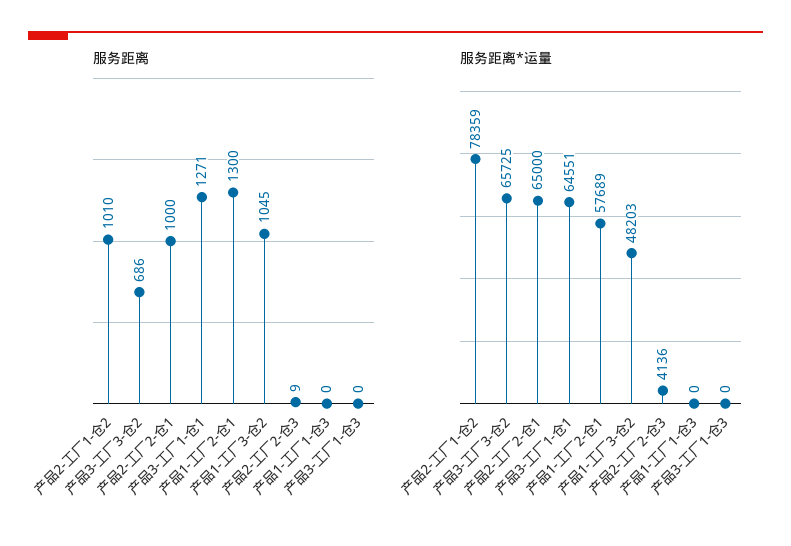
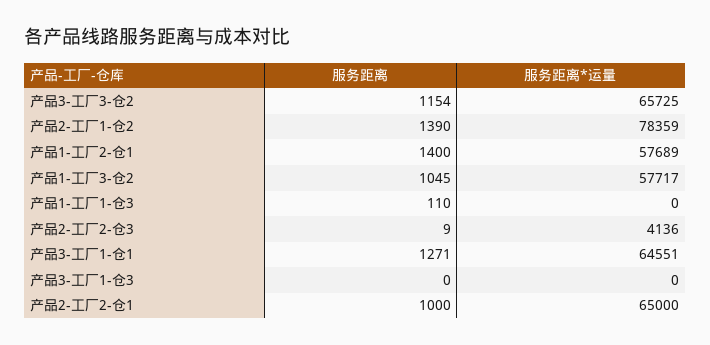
  {
    "服务距离": {
-     "产品2-工厂1-仓2": 1010,
+     "产品2-工厂1-仓2": 1390,
-     "产品3-工厂3-仓2": 686,
+     "产品3-工厂3-仓2": 1154,
      "产品2-工厂2-仓1": 1000,
      "产品3-工厂1-仓1": 1271,
-     "产品1-工厂2-仓1": 1300,
+     "产品1-工厂2-仓1": 1400,
      "产品1-工厂3-仓2": 1045,
      "产品2-工厂2-仓3": 9,
-     "产品1-工厂1-仓3": 0,
+     "产品1-工厂1-仓3": 110,
      "产品3-工厂1-仓3": 0
    },
    "服务距离*运量": {
      "产品2-工厂1-仓2": 78359,
      "产品3-工厂3-仓2": 65725,
      "产品2-工厂2-仓1": 65000,
      "产品3-工厂1-仓1": 64551,
      "产品1-工厂2-仓1": 57689,
-     "产品1-工厂3-仓2": 48203,
+     "产品1-工厂3-仓2": 57717,
      "产品2-工厂2-仓3": 4136,
      "产品1-工厂1-仓3": 0,
      "产品3-工厂1-仓3": 0
    }
  }

